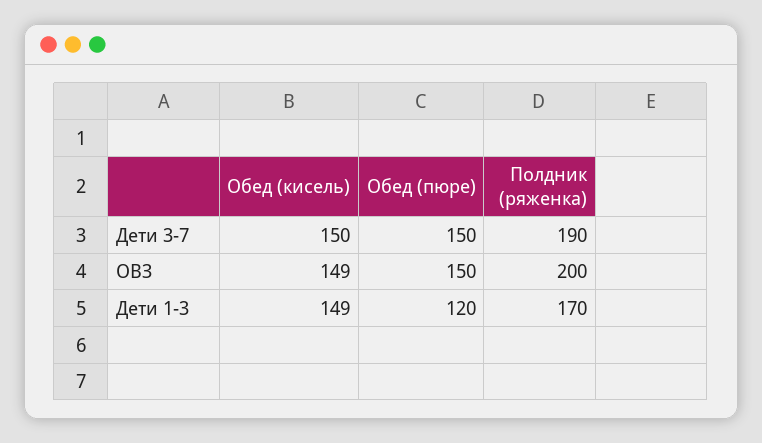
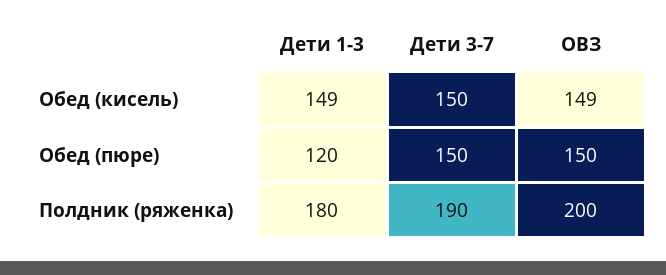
  {
    "Обед (кисель)": {
      "Дети 3-7": 150,
      "ОВЗ": 149,
      "Дети 1-3": 149
    },
    "Обед (пюре)": {
      "Дети 3-7": 150,
      "ОВЗ": 150,
      "Дети 1-3": 120
    },
    "Полдник (ряженка)": {
      "Дети 3-7": 190,
      "ОВЗ": 200,
-     "Дети 1-3": 170
+     "Дети 1-3": 180
    }
  }

